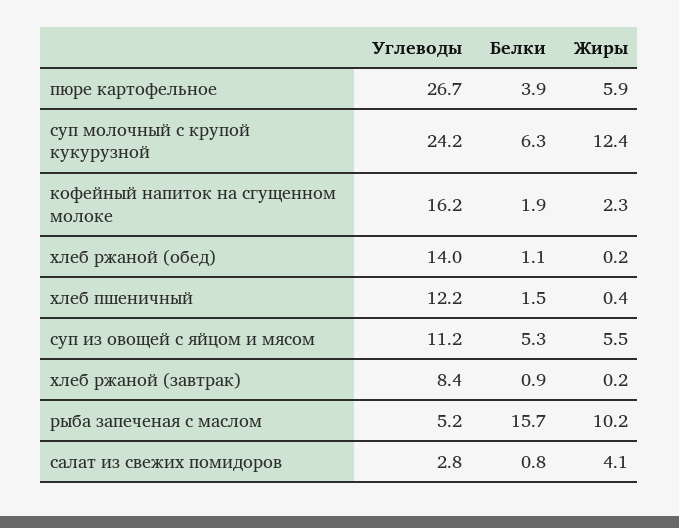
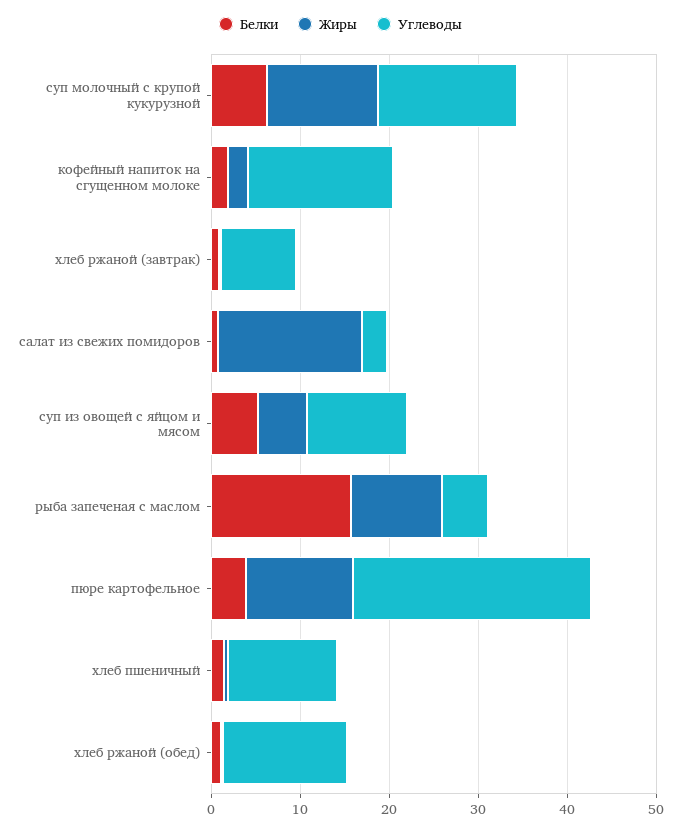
  {
    "Углеводы": {
      "пюре картофельное": 26.7,
-     "суп молочный с крупой кукурузной": 24.2,
+     "суп молочный с крупой кукурузной": 16,
      "кофейный напиток на сгущенном молоке": 16.2,
      "хлеб ржаной (обед)": 14,
      "хлеб пшеничный": 12.2,
      "суп из овощей с яйцом и мясом": 11.2,
      "хлеб ржаной (завтрак)": 8.4,
      "рыба запеченая с маслом": 5.2,
      "салат из свежих помидоров": 2.8
    },
    "Белки": {
      "пюре картофельное": 3.9,
      "суп молочный с крупой кукурузной": 6.3,
      "кофейный напиток на сгущенном молоке": 1.9,
      "хлеб ржаной (обед)": 1.1,
      "хлеб пшеничный": 1.5,
      "суп из овощей с яйцом и мясом": 5.3,
      "хлеб ржаной (завтрак)": 0.9,
      "рыба запеченая с маслом": 15.7,
      "салат из свежих помидоров": 0.8
    },
    "Жиры": {
-     "пюре картофельное": 5.9,
+     "пюре картофельное": 12,
      "суп молочный с крупой кукурузной": 12.4,
      "кофейный напиток на сгущенном молоке": 2.3,
      "хлеб ржаной (обед)": 0.2,
      "хлеб пшеничный": 0.4,
      "суп из овощей с яйцом и мясом": 5.5,
      "хлеб ржаной (завтрак)": 0.2,
      "рыба запеченая с маслом": 10.2,
-     "салат из свежих помидоров": 4.1
+     "салат из свежих помидоров": 16
    }
  }

